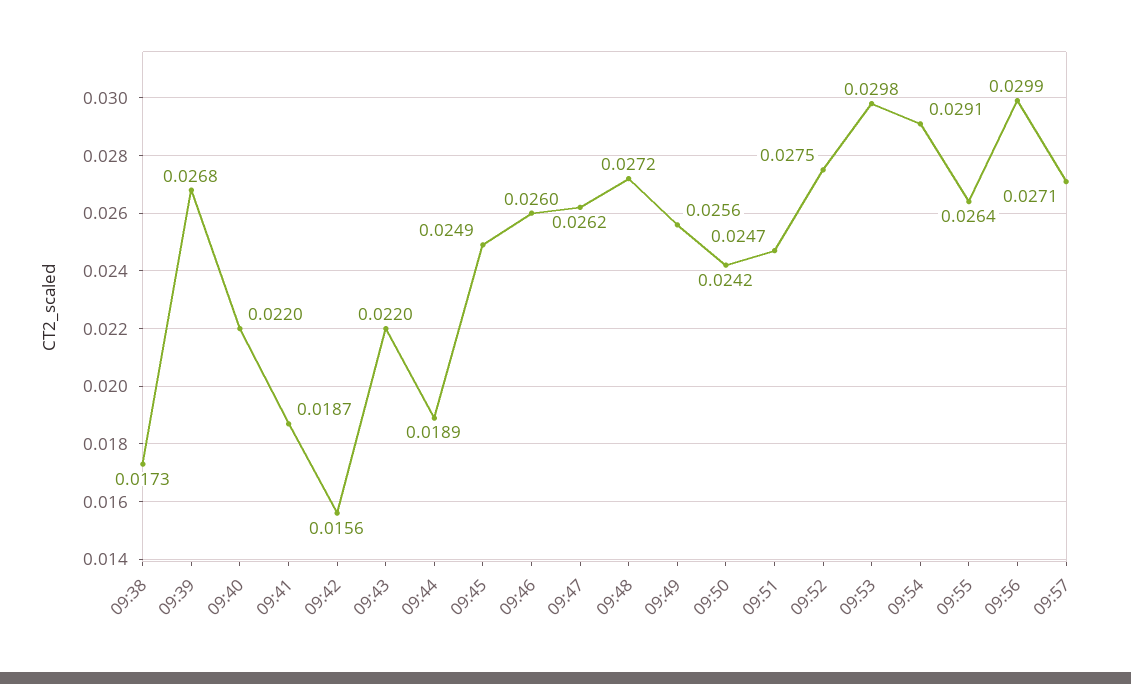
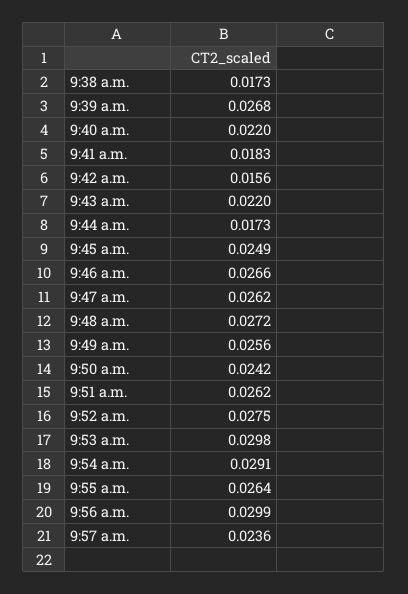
  {
    "09:38": 0.0173,
    "09:39": 0.0268,
    "09:40": 0.022,
-   "09:41": 0.0187,
+   "09:41": 0.0183,
    "09:42": 0.0156,
    "09:43": 0.022,
-   "09:44": 0.0189,
+   "09:44": 0.0173,
    "09:45": 0.0249,
-   "09:46": 0.026,
+   "09:46": 0.0266,
    "09:47": 0.0262,
    "09:48": 0.0272,
    "09:49": 0.0256,
    "09:50": 0.0242,
-   "09:51": 0.0247,
+   "09:51": 0.0262,
    "09:52": 0.0275,
    "09:53": 0.0298,
    "09:54": 0.0291,
    "09:55": 0.0264,
    "09:56": 0.0299,
-   "09:57": 0.0271
+   "09:57": 0.0236
  }

